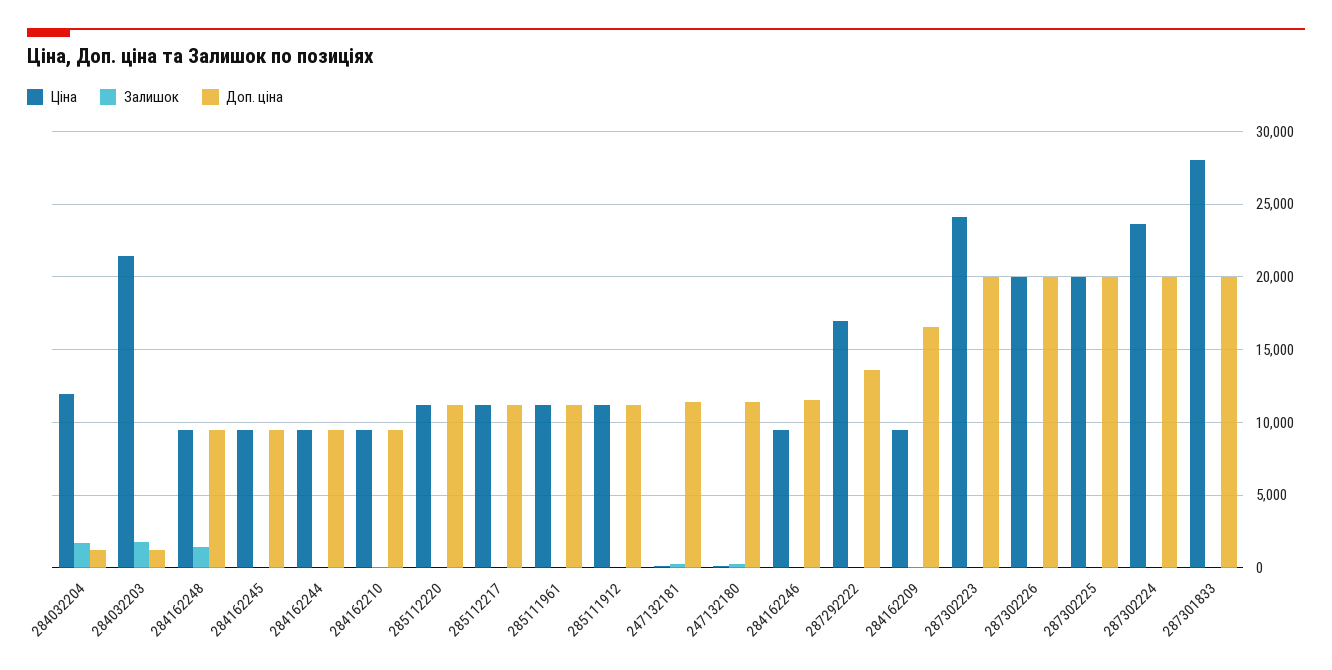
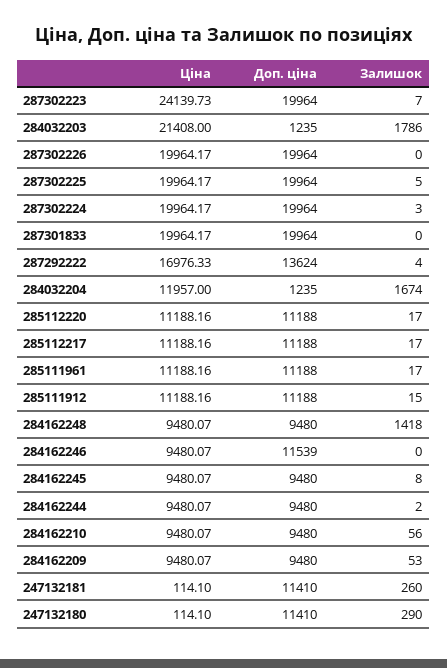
  {
    "Ціна": {
      "284032204": 11957,
      "284032203": 21408,
      "284162248": 9480.07,
      "284162245": 9480.07,
      "284162244": 9480.07,
      "284162210": 9480.07,
      "285112220": 11188.16,
      "285112217": 11188.16,
      "285111961": 11188.16,
      "285111912": 11188.16,
      "247132181": 114.1,
      "247132180": 114.1,
      "284162246": 9480.07,
      "287292222": 16976.33,
      "284162209": 9480.07,
      "287302223": 24139.73,
      "287302226": 19964.17,
      "287302225": 19964.17,
-     "287302224": 23500,
+     "287302224": 19964.17,
-     "287301833": 28000
+     "287301833": 19964.17
    },
    "Залишок": {
      "284032204": 1674,
      "284032203": 1786,
      "284162248": 1418,
      "284162245": 8,
      "284162244": 2,
      "284162210": 56,
      "285112220": 17,
      "285112217": 17,
      "285111961": 17,
      "285111912": 15,
      "247132181": 260,
      "247132180": 290,
      "284162246": 0,
      "287292222": 4,
      "284162209": 53,
      "287302223": 7,
      "287302226": 0,
      "287302225": 5,
      "287302224": 3,
      "287301833": 0
    },
    "Доп. ціна": {
      "284032204": 1235,
      "284032203": 1235,
      "284162248": 9480,
      "284162245": 9480,
      "284162244": 9480,
      "284162210": 9480,
      "285112220": 11188,
      "285112217": 11188,
      "285111961": 11188,
      "285111912": 11188,
      "247132181": 11410,
      "247132180": 11410,
      "284162246": 11539,
      "287292222": 13624,
-     "284162209": 16500,
+     "284162209": 9480,
      "287302223": 19964,
      "287302226": 19964,
      "287302225": 19964,
      "287302224": 19964,
      "287301833": 19964
    }
  }

